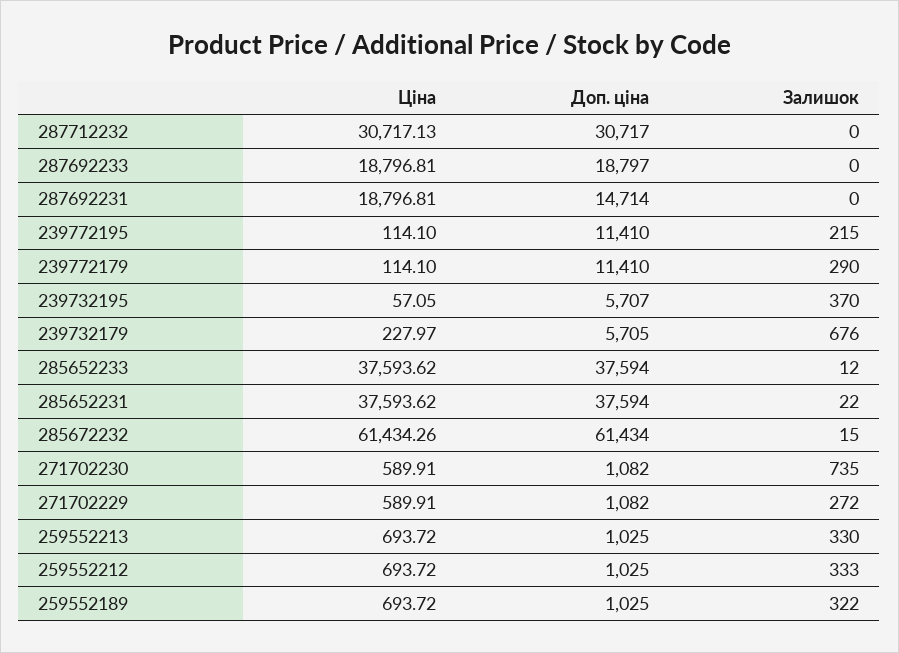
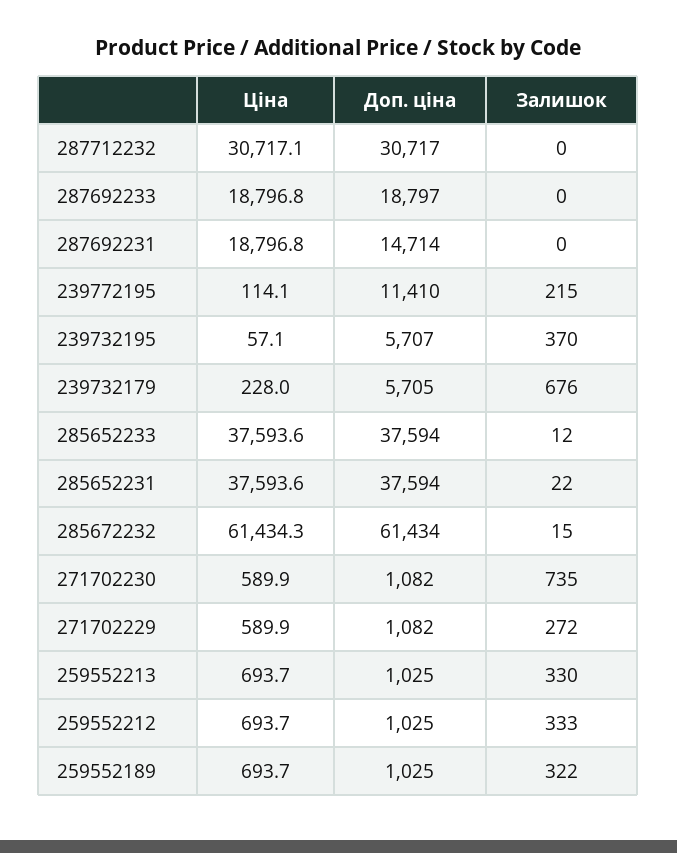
  {
    "Ціна": {
      "287712232": 30717.13,
      "287692233": 18796.81,
      "287692231": 18796.81,
      "239772195": 114.1,
-     "239772179": 114.1,
      "239732195": 57.05,
      "239732179": 227.97,
      "285652233": 37593.62,
      "285652231": 37593.62,
      "285672232": 61434.26,
      "271702230": 589.91,
      "271702229": 589.91,
      "259552213": 693.72,
      "259552212": 693.72,
      "259552189": 693.72
    },
    "Доп. ціна": {
      "287712232": 30717,
      "287692233": 18797,
      "287692231": 14714,
      "239772195": 11410,
-     "239772179": 11410,
      "239732195": 5707,
      "239732179": 5705,
      "285652233": 37594,
      "285652231": 37594,
      "285672232": 61434,
      "271702230": 1082,
      "271702229": 1082,
      "259552213": 1025,
      "259552212": 1025,
      "259552189": 1025
    },
    "Залишок": {
      "287712232": 0,
      "287692233": 0,
      "287692231": 0,
      "239772195": 215,
-     "239772179": 290,
      "239732195": 370,
      "239732179": 676,
      "285652233": 12,
      "285652231": 22,
      "285672232": 15,
      "271702230": 735,
      "271702229": 272,
      "259552213": 330,
      "259552212": 333,
      "259552189": 322
    }
  }

